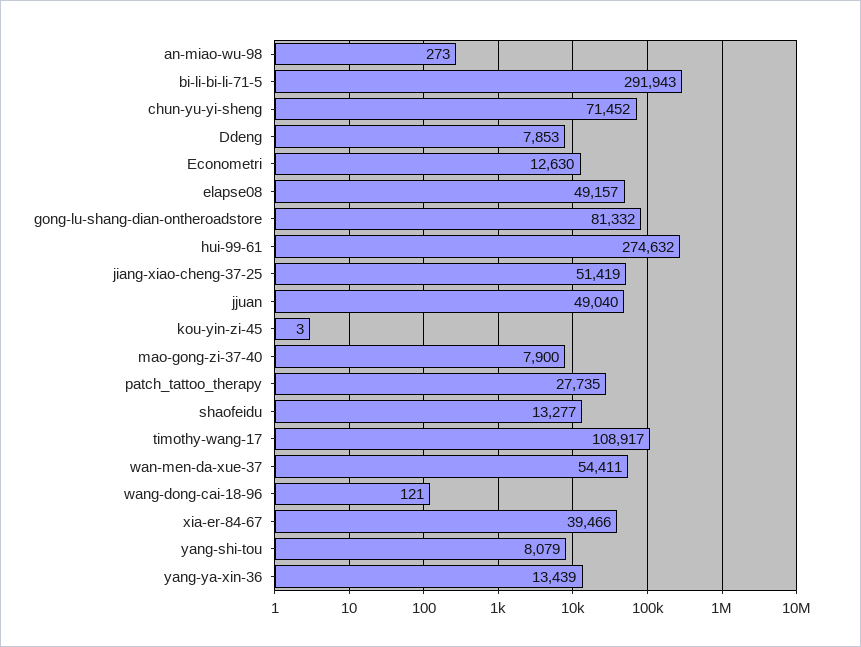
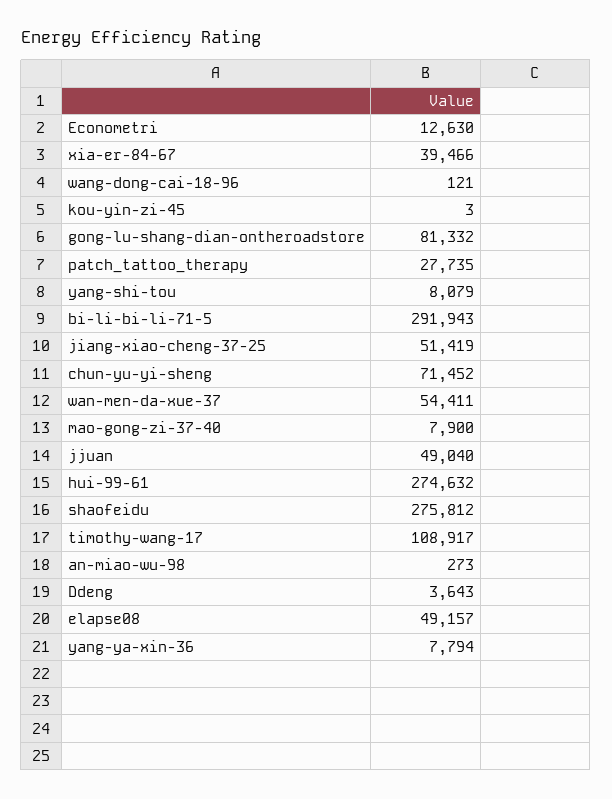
  {
    "an-miao-wu-98": 273,
    "bi-li-bi-li-71-5": 291943,
    "chun-yu-yi-sheng": 71452,
-   "Ddeng": 7853,
+   "Ddeng": 3643,
    "Econometri": 12630,
    "elapse08": 49157,
    "gong-lu-shang-dian-ontheroadstore": 81332,
    "hui-99-61": 274632,
    "jiang-xiao-cheng-37-25": 51419,
    "jjuan": 49040,
    "kou-yin-zi-45": 3,
    "mao-gong-zi-37-40": 7900,
    "patch_tattoo_therapy": 27735,
-   "shaofeidu": 13277,
+   "shaofeidu": 275812,
    "timothy-wang-17": 108917,
    "wan-men-da-xue-37": 54411,
    "wang-dong-cai-18-96": 121,
    "xia-er-84-67": 39466,
    "yang-shi-tou": 8079,
-   "yang-ya-xin-36": 13439
+   "yang-ya-xin-36": 7794
  }

